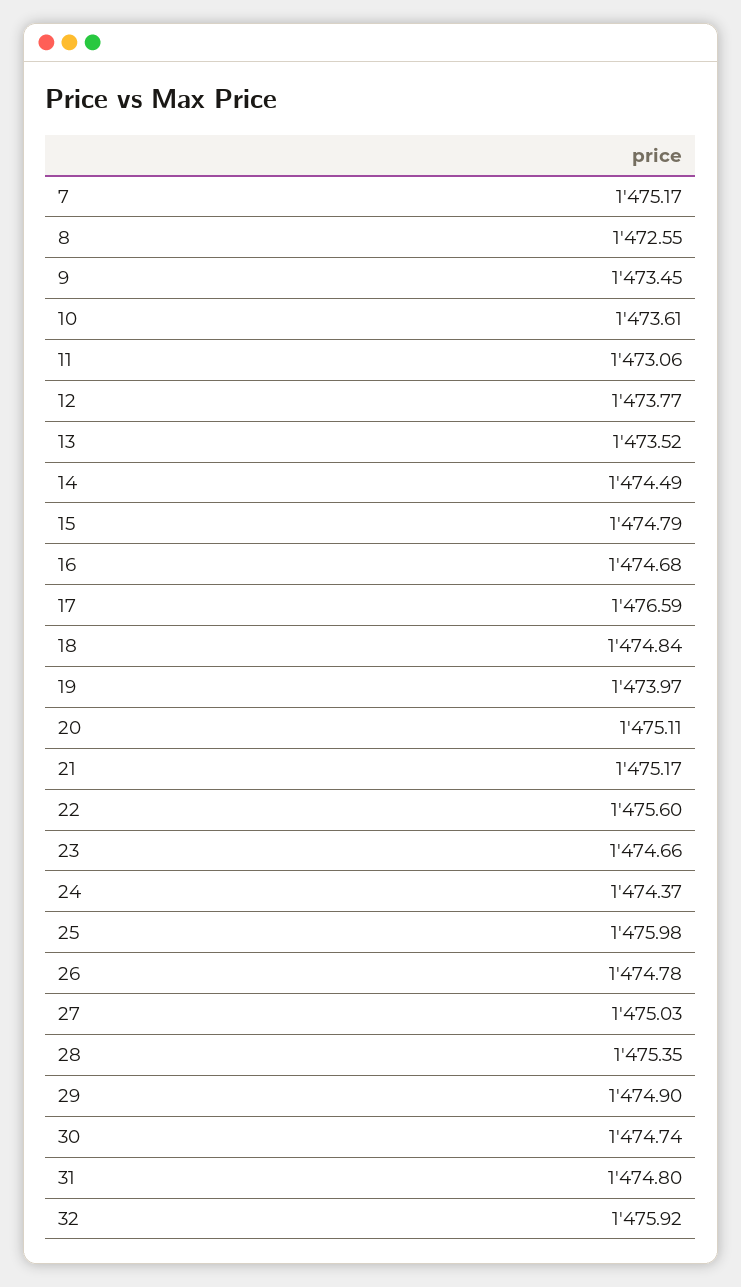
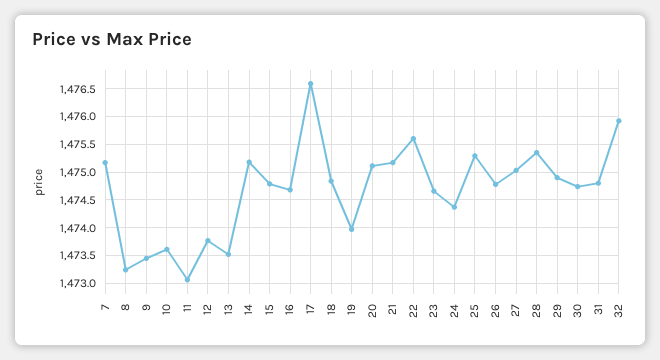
  {
    "7": 1475.17,
-   "8": 1472.55,
+   "8": 1473.25,
    "9": 1473.45,
    "10": 1473.61,
    "11": 1473.06,
    "12": 1473.77,
    "13": 1473.52,
-   "14": 1474.49,
+   "14": 1475.25,
    "15": 1474.79,
    "16": 1474.68,
    "17": 1476.59,
    "18": 1474.84,
    "19": 1473.97,
    "20": 1475.11,
    "21": 1475.17,
    "22": 1475.6,
    "23": 1474.66,
    "24": 1474.37,
-   "25": 1475.98,
+   "25": 1475.25,
    "26": 1474.78,
    "27": 1475.03,
    "28": 1475.35,
    "29": 1474.9,
    "30": 1474.74,
    "31": 1474.8,
    "32": 1475.92
  }

